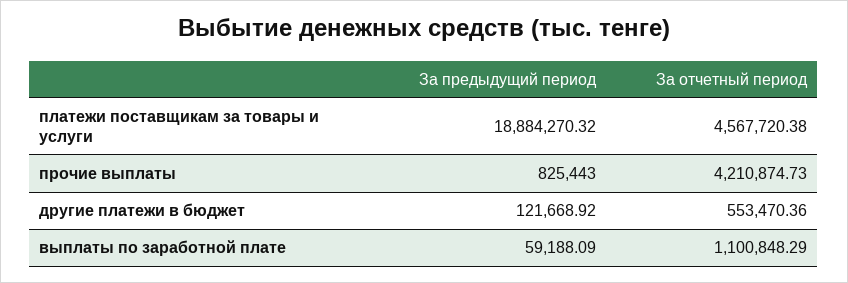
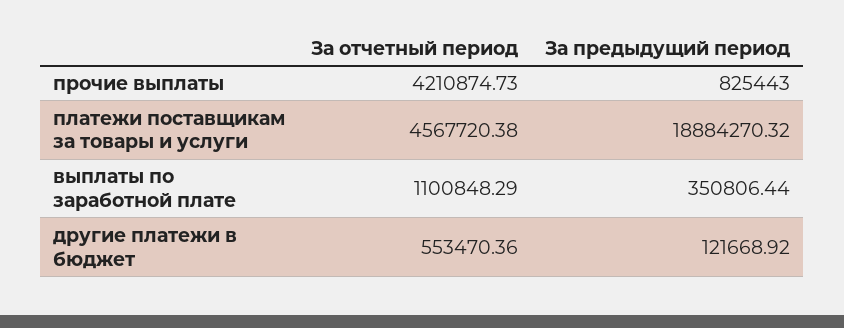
  {
    "За предыдущий период": {
      "платежи поставщикам за товары и услуги": 18884270.32,
      "прочие выплаты": 825443,
      "другие платежи в бюджет": 121668.92,
-     "выплаты по заработной плате": 59188.09
+     "выплаты по заработной плате": 350806.44
    },
    "За отчетный период": {
      "платежи поставщикам за товары и услуги": 4567720.38,
      "прочие выплаты": 4210874.73,
      "другие платежи в бюджет": 553470.36,
      "выплаты по заработной плате": 1100848.29
    }
  }

